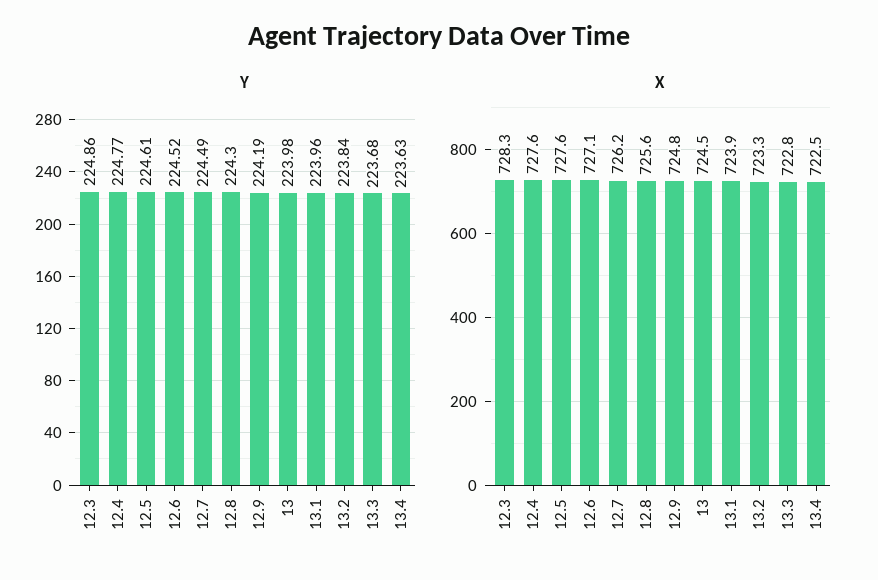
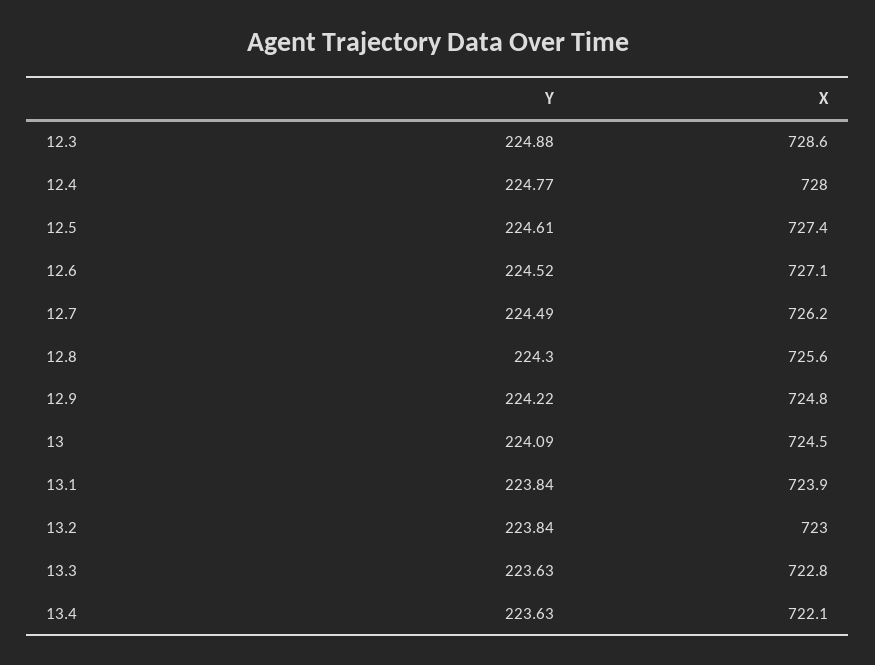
  {
    "Y": {
-     "12.3": 224.86,
+     "12.3": 224.88,
      "12.4": 224.77,
      "12.5": 224.61,
      "12.6": 224.52,
      "12.7": 224.49,
      "12.8": 224.3,
-     "12.9": 224.19,
+     "12.9": 224.22,
-     "13": 223.98,
+     "13": 224.09,
-     "13.1": 223.96,
+     "13.1": 223.84,
      "13.2": 223.84,
-     "13.3": 223.68,
+     "13.3": 223.63,
      "13.4": 223.63
    },
    "X": {
-     "12.3": 728.3,
+     "12.3": 728.6,
-     "12.4": 727.6,
+     "12.4": 728,
-     "12.5": 727.6,
+     "12.5": 727.4,
      "12.6": 727.1,
      "12.7": 726.2,
      "12.8": 725.6,
      "12.9": 724.8,
      "13": 724.5,
      "13.1": 723.9,
-     "13.2": 723.3,
+     "13.2": 723,
      "13.3": 722.8,
-     "13.4": 722.5
+     "13.4": 722.1
    }
  }

